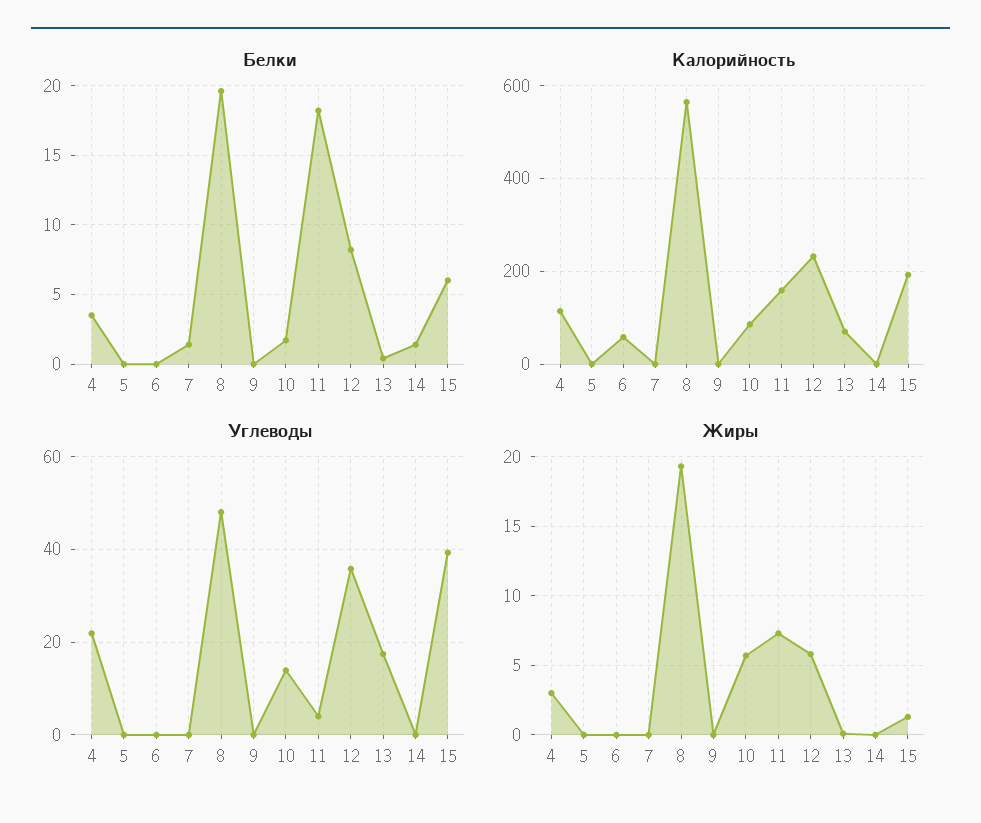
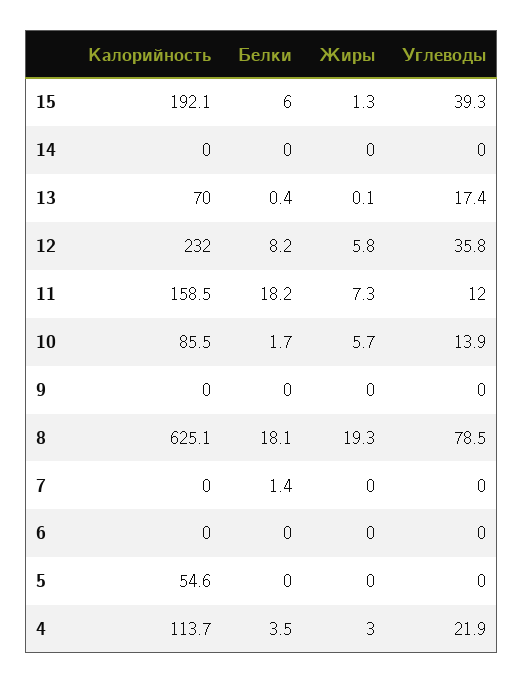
  {
    "Белки": {
      "4": 3.5,
      "5": 0,
      "6": 0,
      "7": 1.4,
-     "8": 19.5,
+     "8": 18.1,
      "9": 0,
      "10": 1.7,
      "11": 18.2,
      "12": 8.2,
      "13": 0.4,
-     "14": 1.5,
+     "14": 0,
      "15": 6
    },
    "Калорийность": {
      "4": 113.7,
-     "5": 0,
+     "5": 54.6,
-     "6": 60,
+     "6": 0,
      "7": 0,
-     "8": 560,
+     "8": 625.1,
      "9": 0,
      "10": 85.5,
      "11": 158.5,
      "12": 232,
      "13": 70,
      "14": 0,
      "15": 192.1
    },
    "Углеводы": {
      "4": 21.9,
      "5": 0,
      "6": 0,
      "7": 0,
-     "8": 48,
+     "8": 78.5,
      "9": 0,
      "10": 13.9,
-     "11": 4,
+     "11": 12,
      "12": 35.8,
      "13": 17.4,
      "14": 0,
      "15": 39.3
    },
    "Жиры": {
      "4": 3,
      "5": 0,
      "6": 0,
      "7": 0,
      "8": 19.3,
      "9": 0,
      "10": 5.7,
      "11": 7.3,
      "12": 5.8,
      "13": 0.1,
      "14": 0,
      "15": 1.3
    }
  }

